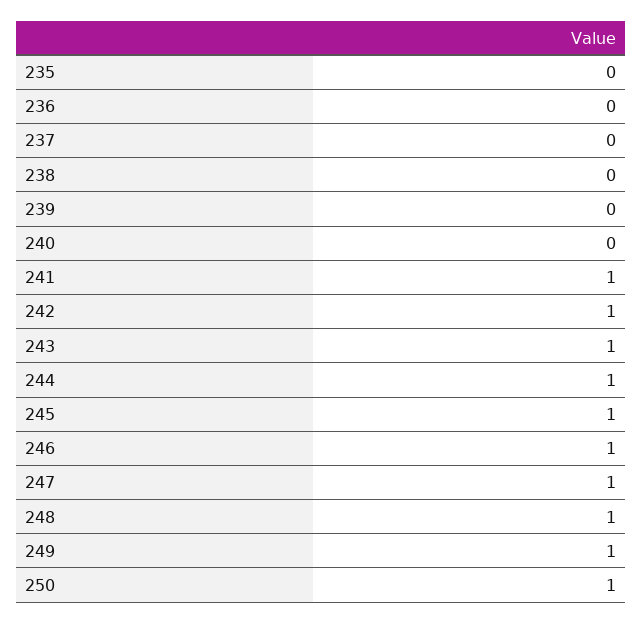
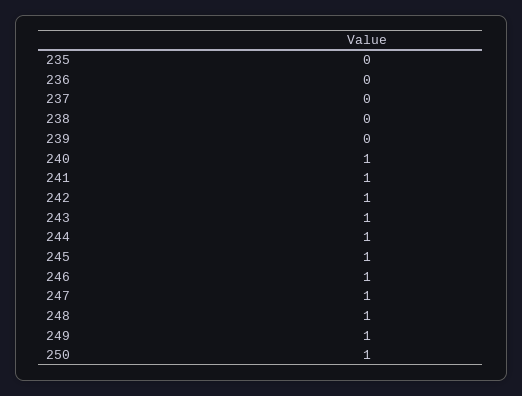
  {
    "235": 0,
    "236": 0,
    "237": 0,
    "238": 0,
    "239": 0,
-   "240": 0,
+   "240": 1,
    "241": 1,
    "242": 1,
    "243": 1,
    "244": 1,
    "245": 1,
    "246": 1,
    "247": 1,
    "248": 1,
    "249": 1,
    "250": 1
  }

